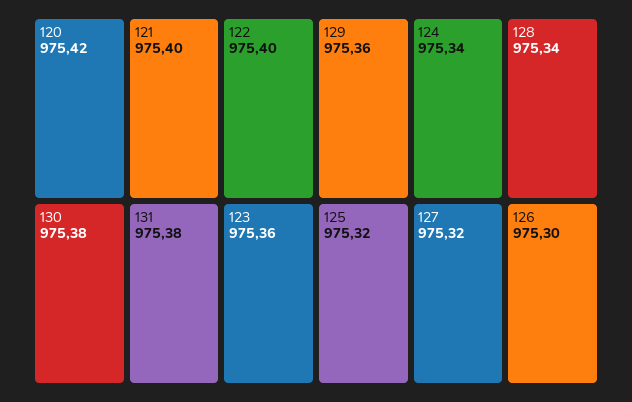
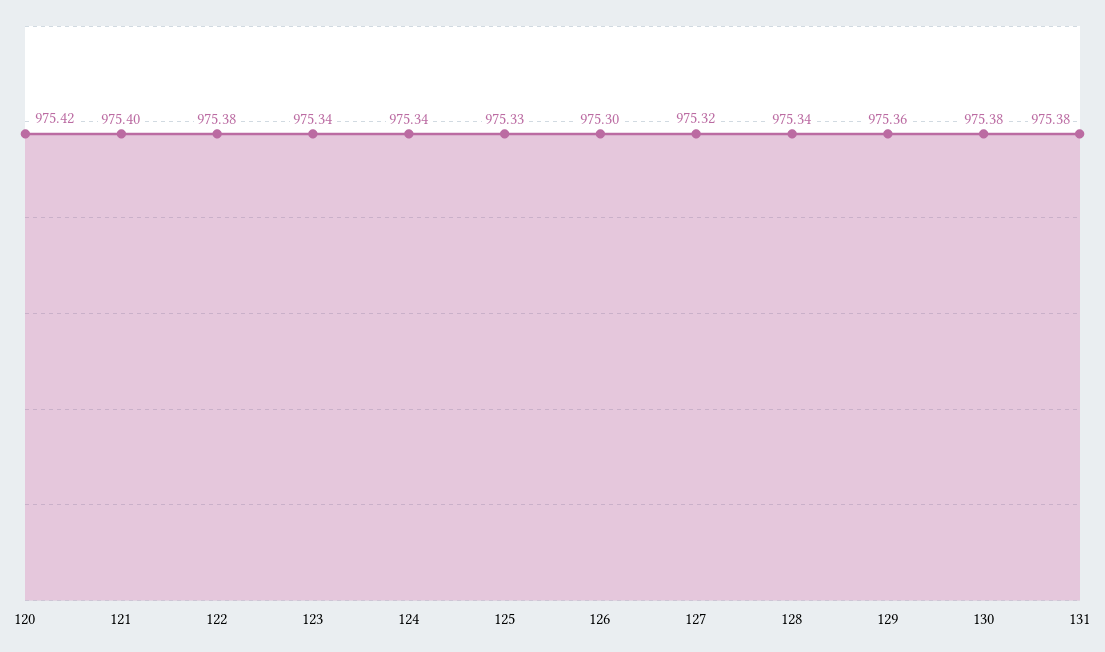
  {
    "120": 975.42,
    "121": 975.4,
-   "122": 975.4,
+   "122": 975.38,
    "130": 975.38,
    "131": 975.38,
-   "123": 975.36,
+   "123": 975.34,
    "129": 975.36,
    "124": 975.34,
    "128": 975.34,
-   "125": 975.32,
+   "125": 975.33,
    "127": 975.32,
    "126": 975.3
  }

